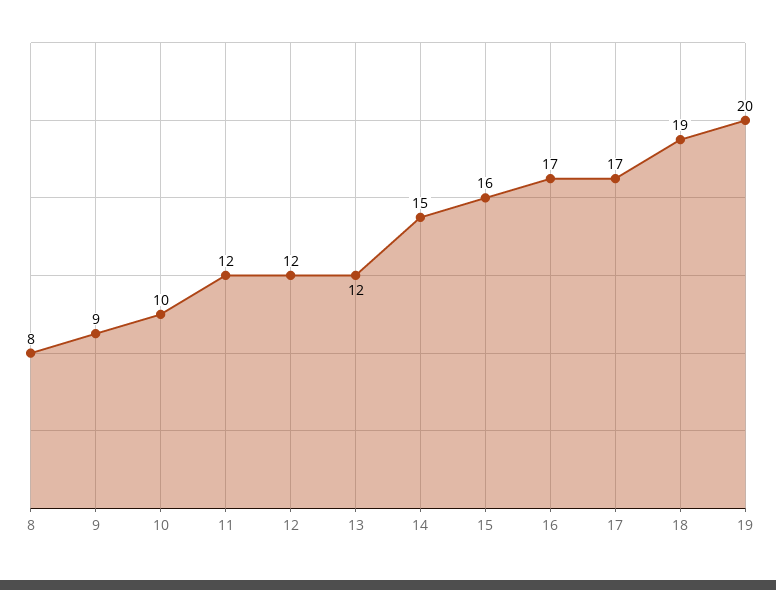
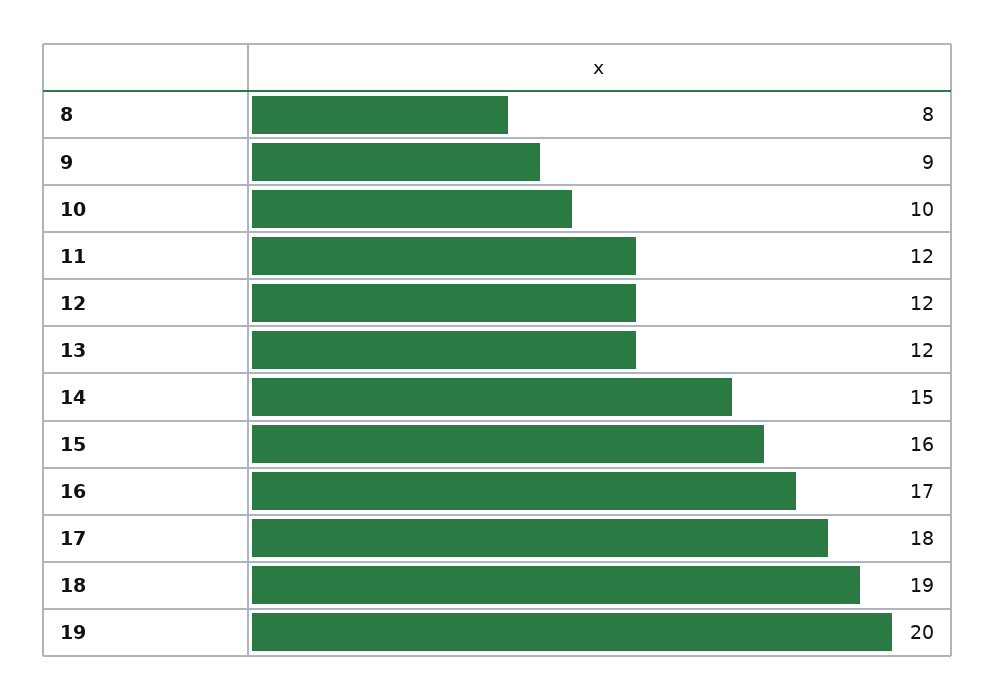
  {
    "8": 8,
    "9": 9,
    "10": 10,
    "11": 12,
    "12": 12,
    "13": 12,
    "14": 15,
    "15": 16,
    "16": 17,
-   "17": 17,
+   "17": 18,
    "18": 19,
    "19": 20
  }

